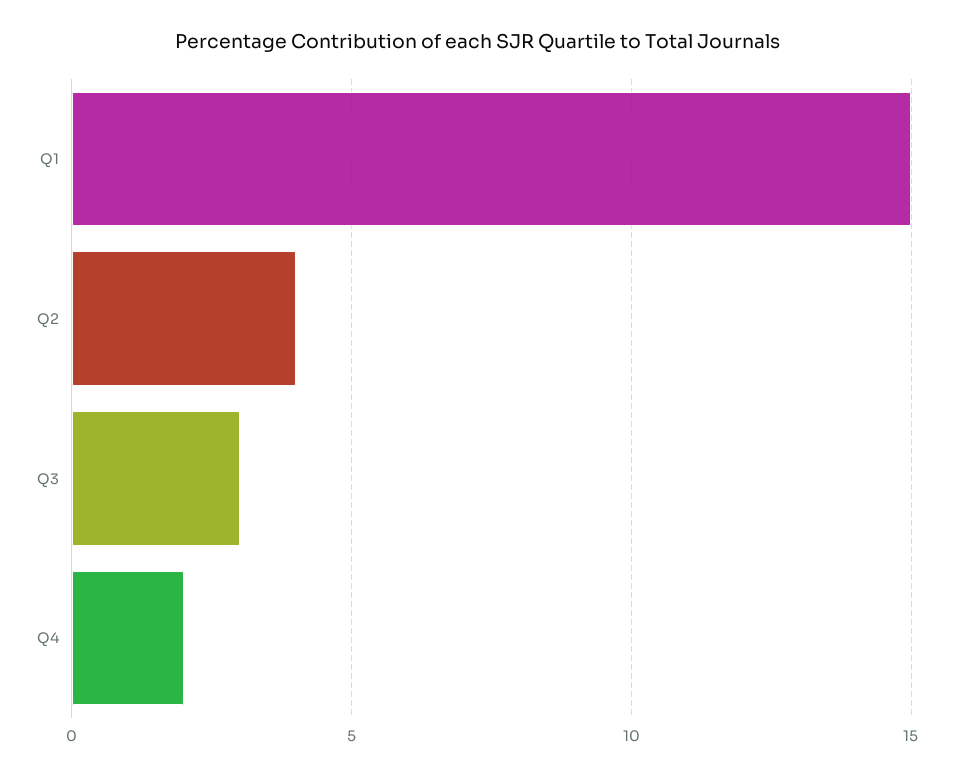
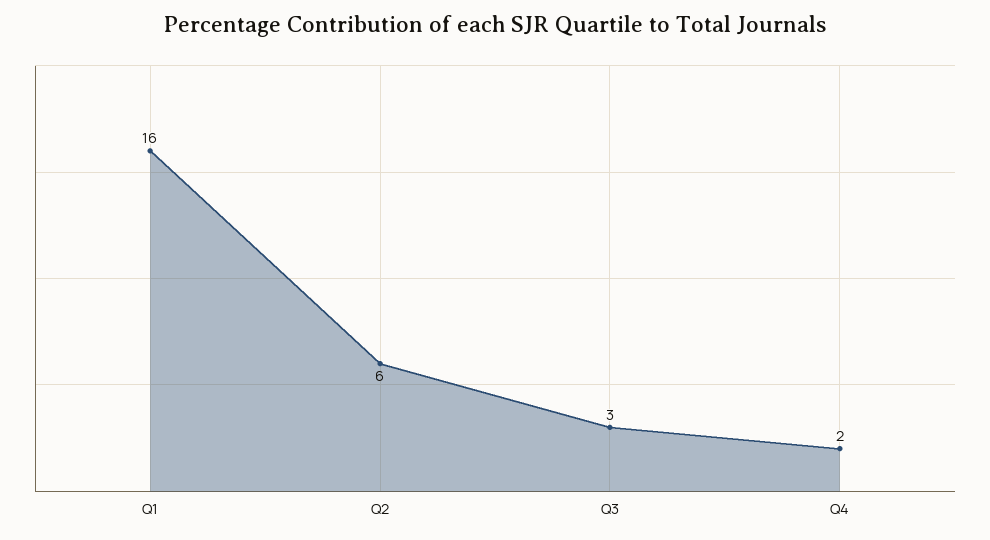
  {
-   "Q1": 15,
+   "Q1": 16,
-   "Q2": 4,
+   "Q2": 6,
    "Q3": 3,
    "Q4": 2
  }

